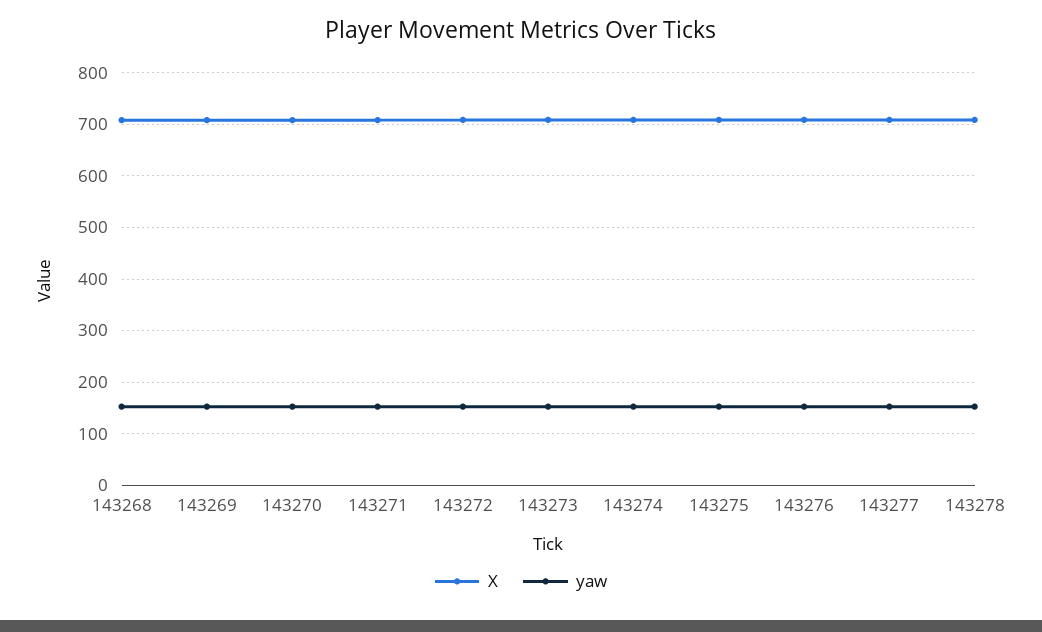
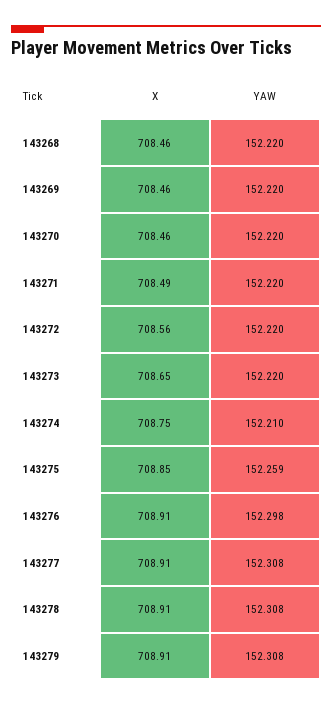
  {
    "X": {
      "143268": 708.46,
      "143269": 708.46,
      "143270": 708.46,
      "143271": 708.49,
      "143272": 708.56,
      "143273": 708.65,
      "143274": 708.75,
      "143275": 708.85,
      "143276": 708.91,
      "143277": 708.91,
-     "143278": 708.91
+     "143278": 708.91,
+     "143279": 708.91
    },
    "yaw": {
      "143268": 152.22,
      "143269": 152.22,
      "143270": 152.22,
      "143271": 152.22,
      "143272": 152.22,
      "143273": 152.22,
      "143274": 152.21,
      "143275": 152.259,
      "143276": 152.298,
      "143277": 152.308,
-     "143278": 152.308
+     "143278": 152.308,
+     "143279": 152.308
    }
  }

